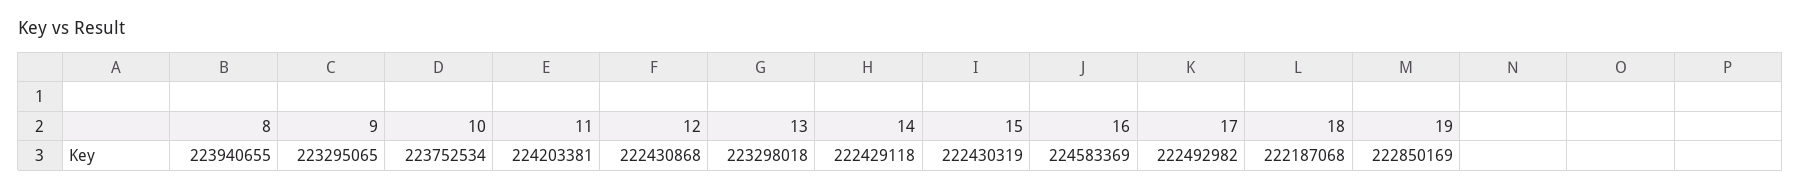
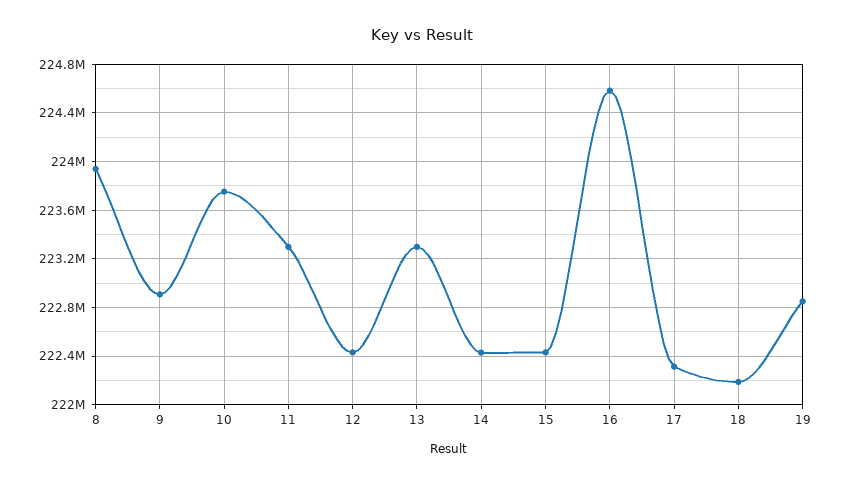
  {
    "8": 223940655,
-   "9": 223295065,
+   "9": 222900000,
    "10": 223752534,
-   "11": 224203381,
+   "11": 223300000,
    "12": 222430868,
    "13": 223298018,
    "14": 222429118,
    "15": 222430319,
    "16": 224583369,
-   "17": 222492982,
+   "17": 222300000,
    "18": 222187068,
    "19": 222850169
  }

